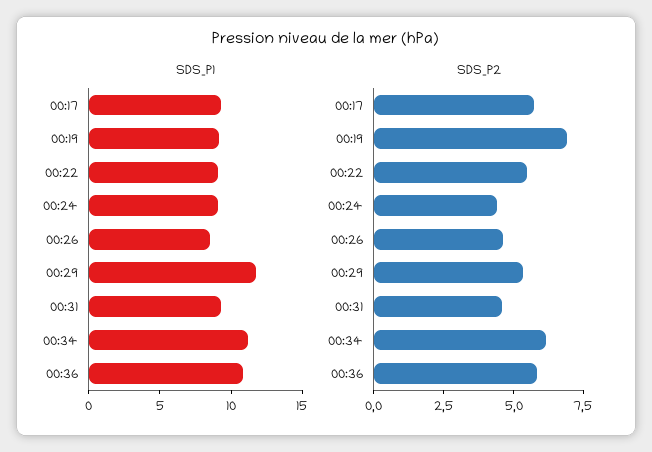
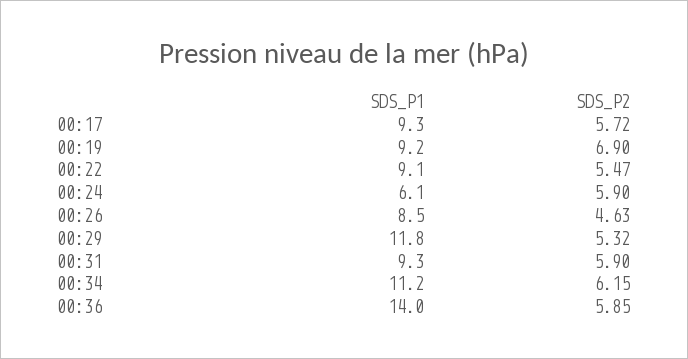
  {
    "SDS_P1": {
      "00:17": 9.3,
      "00:19": 9.2,
      "00:22": 9.1,
-     "00:24": 9,
+     "00:24": 6.1,
      "00:26": 8.5,
      "00:29": 11.8,
      "00:31": 9.3,
      "00:34": 11.2,
-     "00:36": 11
+     "00:36": 14
    },
    "SDS_P2": {
      "00:17": 5.72,
      "00:19": 6.9,
      "00:22": 5.47,
-     "00:24": 4.5,
+     "00:24": 5.9,
      "00:26": 4.63,
      "00:29": 5.32,
-     "00:31": 4.5,
+     "00:31": 5.9,
      "00:34": 6.15,
      "00:36": 5.85
    }
  }

